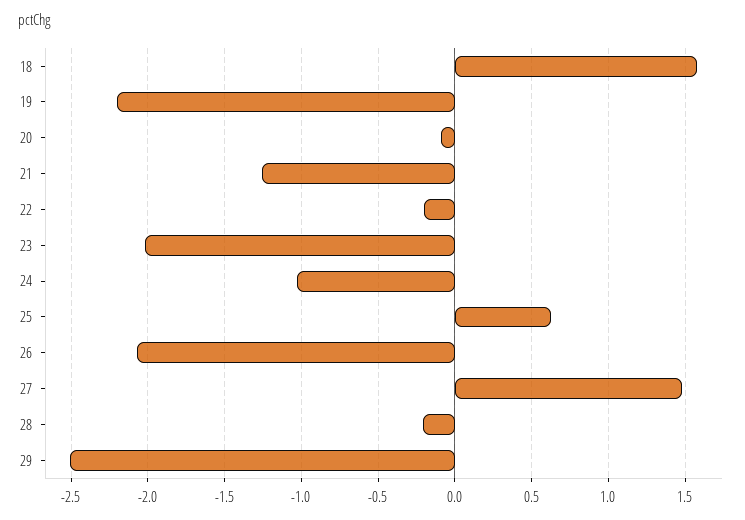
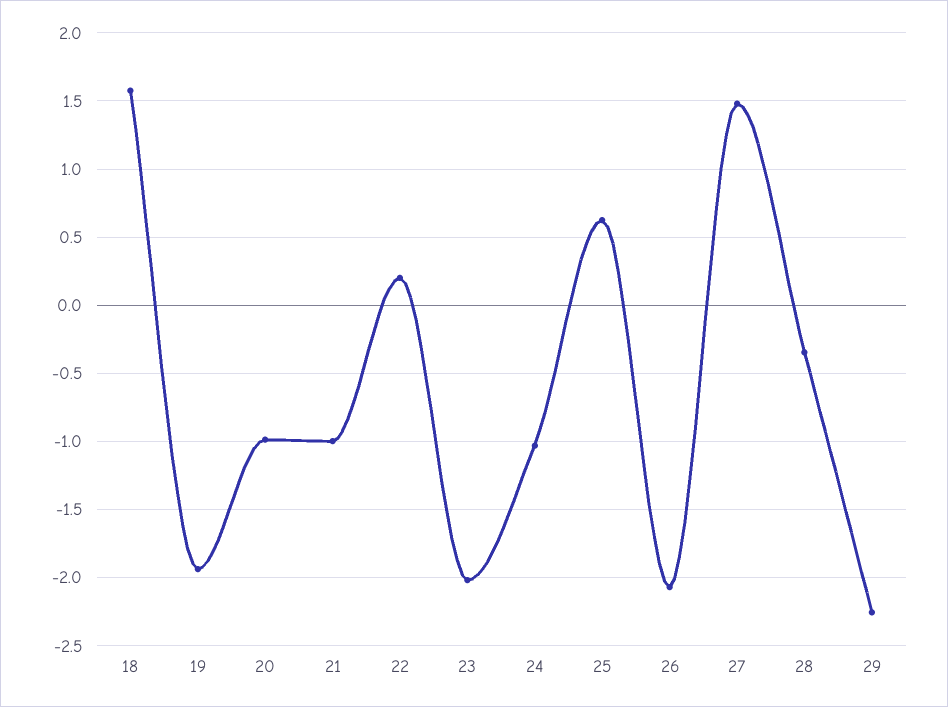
  {
    "18": 1.6,
-   "19": -2.2,
+   "19": -1.95,
-   "20": -0.1,
+   "20": -1,
-   "21": -1.25,
+   "21": -1,
-   "22": -0.2,
+   "22": 0.2,
    "23": -2,
    "24": -1.05,
    "25": 0.65,
    "26": -2.05,
    "27": 1.5,
-   "28": -0.2,
+   "28": -0.35,
-   "29": -2.5
+   "29": -2.25
  }

